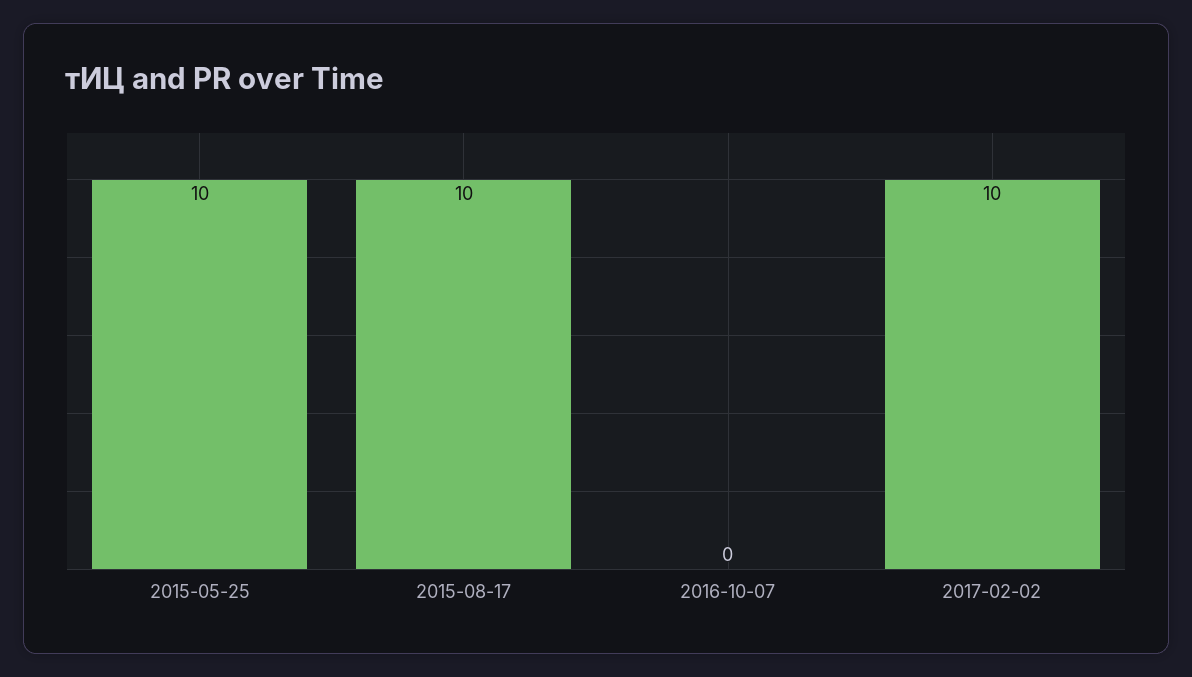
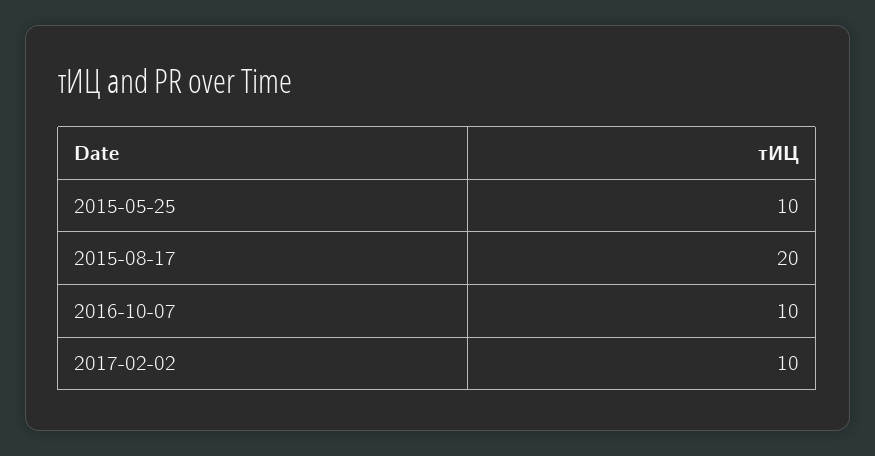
  {
    "2015-05-25": 10,
-   "2015-08-17": 10,
+   "2015-08-17": 20,
-   "2016-10-07": 0,
+   "2016-10-07": 10,
    "2017-02-02": 10
  }

